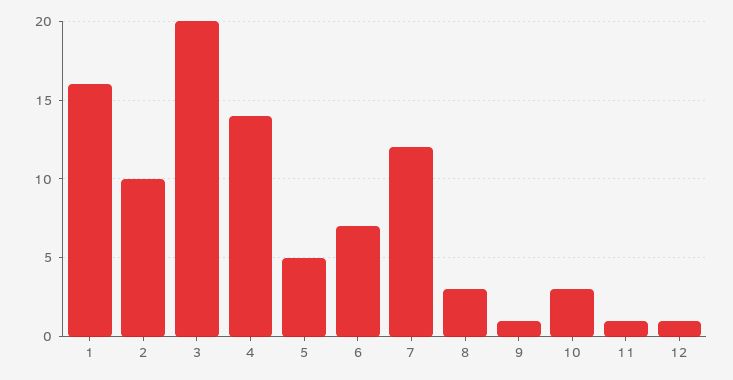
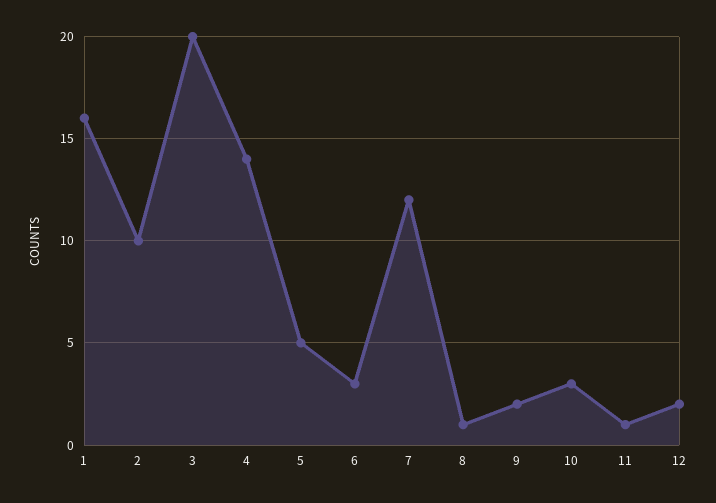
  {
    "1": 16,
    "2": 10,
    "3": 20,
    "4": 14,
    "5": 5,
-   "6": 7,
+   "6": 3,
    "7": 12,
-   "8": 3,
+   "8": 1,
-   "9": 1,
+   "9": 2,
    "10": 3,
    "11": 1,
-   "12": 1
+   "12": 2
  }

